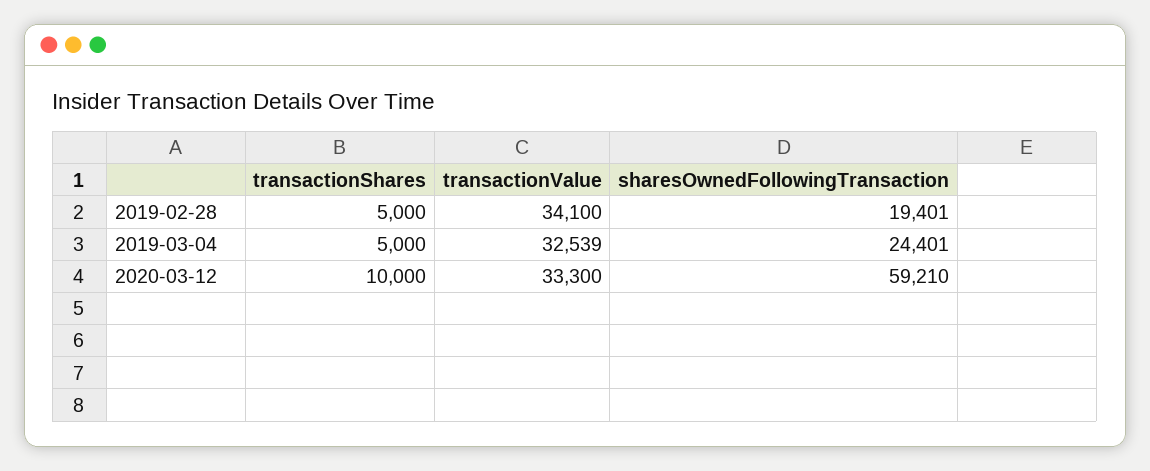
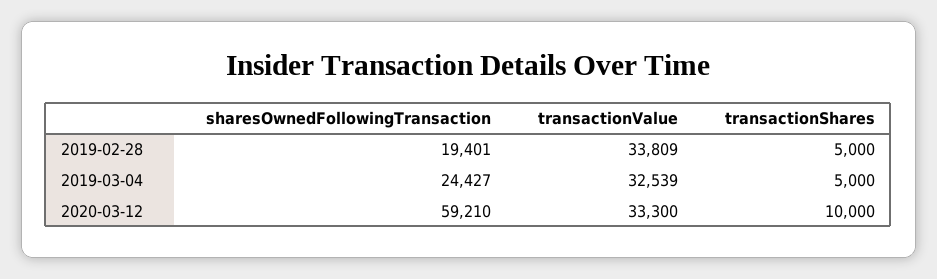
  {
    "transactionShares": {
      "2019-02-28": 5000,
      "2019-03-04": 5000,
      "2020-03-12": 10000
    },
    "transactionValue": {
-     "2019-02-28": 34100,
+     "2019-02-28": 33809,
      "2019-03-04": 32539,
      "2020-03-12": 33300
    },
    "sharesOwnedFollowingTransaction": {
      "2019-02-28": 19401,
-     "2019-03-04": 24401,
+     "2019-03-04": 24427,
      "2020-03-12": 59210
    }
  }

